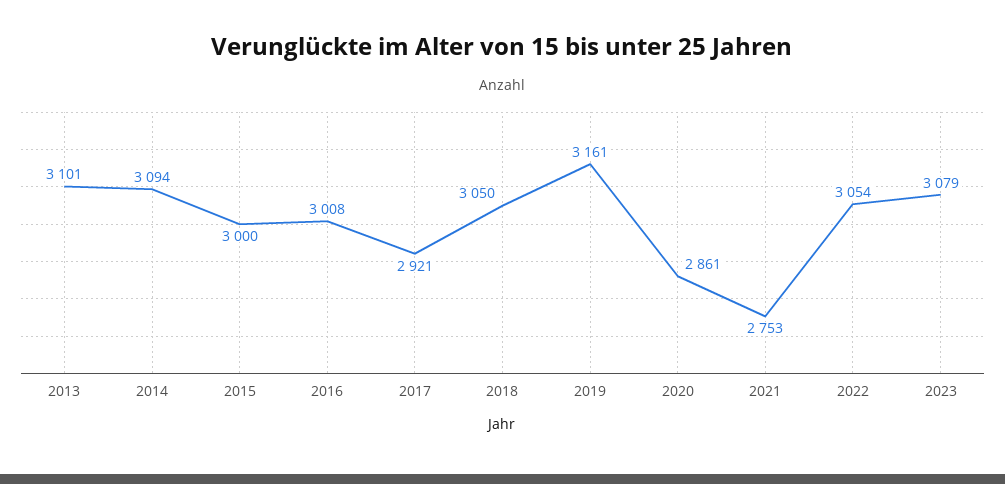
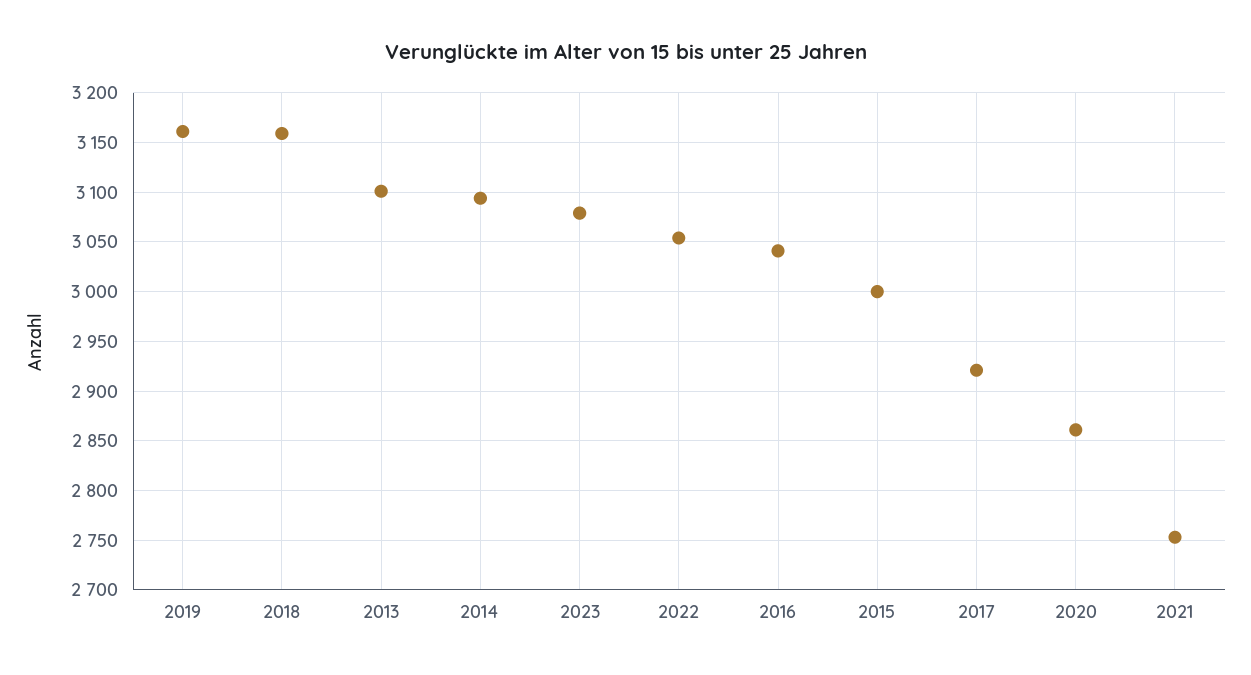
  {
    "2013": 3101,
    "2014": 3094,
    "2015": 3000,
-   "2016": 3008,
+   "2016": 3040,
    "2017": 2921,
-   "2018": 3050,
+   "2018": 3160,
    "2019": 3161,
    "2020": 2861,
    "2021": 2753,
    "2022": 3054,
    "2023": 3079
  }

